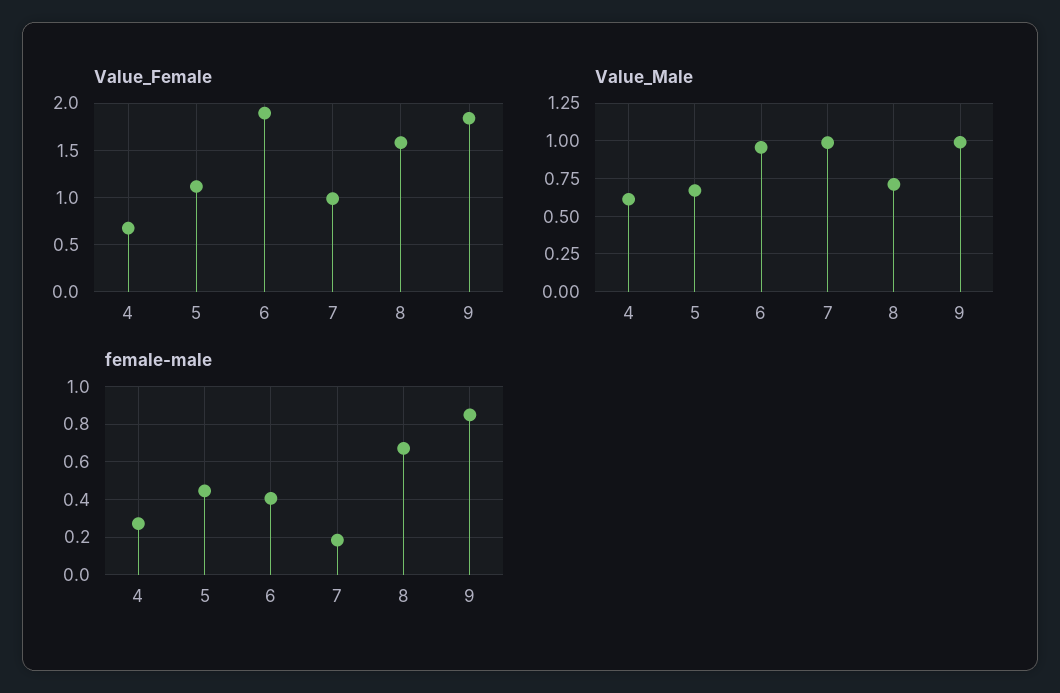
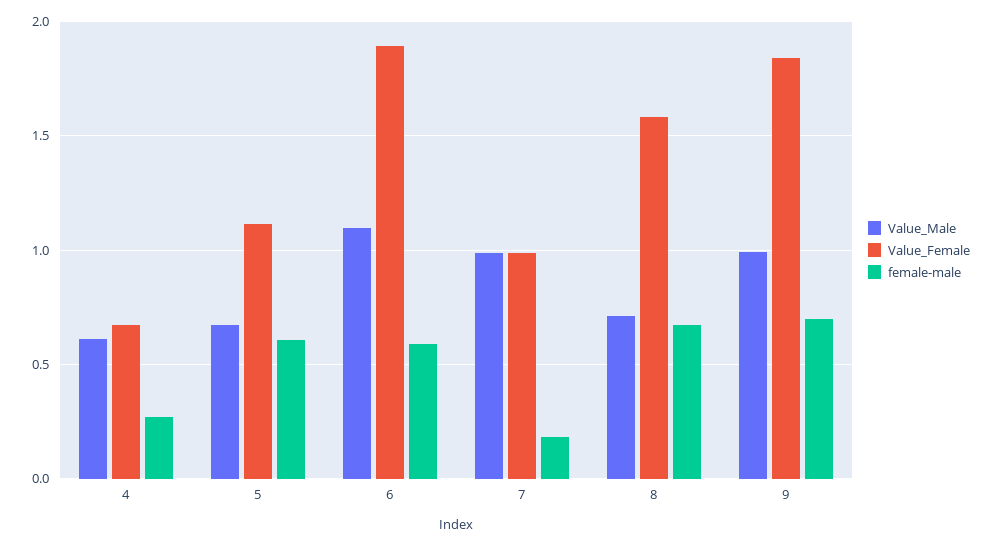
  {
    "Value_Female": {
      "4": 0.65,
      "5": 1.1,
      "6": 1.9,
      "7": 1,
      "8": 1.6,
      "9": 1.85
    },
    "Value_Male": {
      "4": 0.6,
      "5": 0.65,
-     "6": 0.95,
+     "6": 1.1,
      "7": 1,
      "8": 0.7,
      "9": 1
    },
    "female-male": {
      "4": 0.25,
-     "5": 0.45,
+     "5": 0.6,
-     "6": 0.4,
+     "6": 0.6,
      "7": 0.2,
      "8": 0.65,
-     "9": 0.85
+     "9": 0.7
    }
  }

